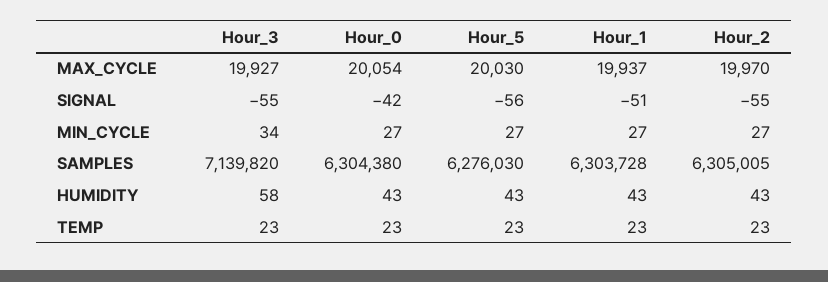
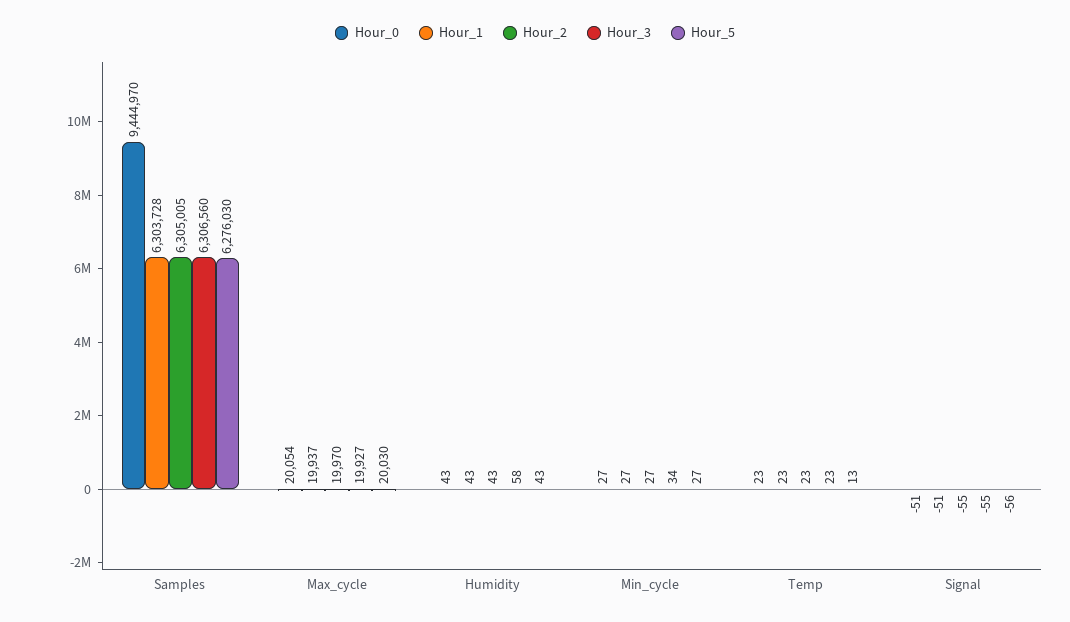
  {
    "Hour_3": {
      "MAX_CYCLE": 19927,
      "SIGNAL": -55,
      "MIN_CYCLE": 34,
-     "SAMPLES": 7139820,
+     "SAMPLES": 6306560,
      "HUMIDITY": 58,
      "TEMP": 23
    },
    "Hour_0": {
      "MAX_CYCLE": 20054,
-     "SIGNAL": -42,
+     "SIGNAL": -51,
      "MIN_CYCLE": 27,
-     "SAMPLES": 6304380,
+     "SAMPLES": 9444970,
      "HUMIDITY": 43,
      "TEMP": 23
    },
    "Hour_5": {
      "MAX_CYCLE": 20030,
      "SIGNAL": -56,
      "MIN_CYCLE": 27,
      "SAMPLES": 6276030,
      "HUMIDITY": 43,
-     "TEMP": 23
+     "TEMP": 13
    },
    "Hour_1": {
      "MAX_CYCLE": 19937,
      "SIGNAL": -51,
      "MIN_CYCLE": 27,
      "SAMPLES": 6303728,
      "HUMIDITY": 43,
      "TEMP": 23
    },
    "Hour_2": {
      "MAX_CYCLE": 19970,
      "SIGNAL": -55,
      "MIN_CYCLE": 27,
      "SAMPLES": 6305005,
      "HUMIDITY": 43,
      "TEMP": 23
    }
  }

